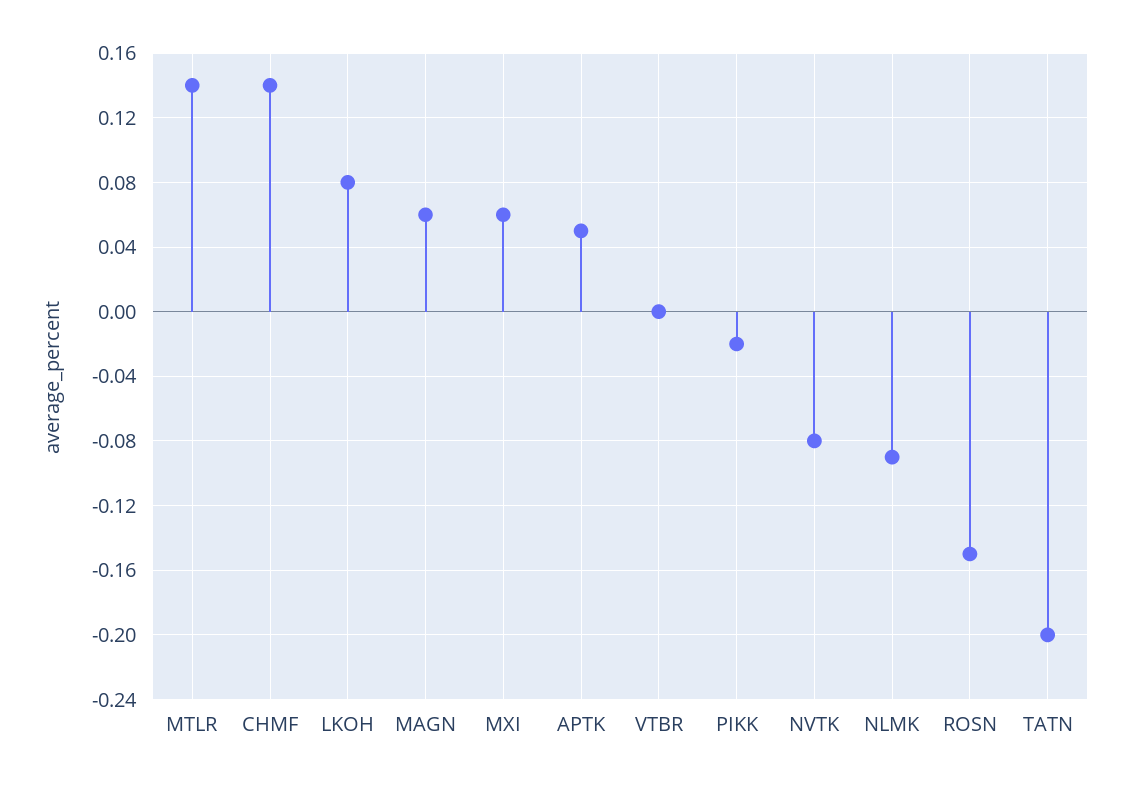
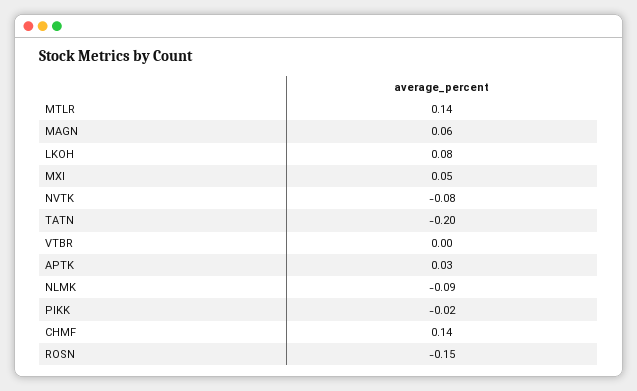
  {
    "MTLR": 0.14,
    "CHMF": 0.14,
    "LKOH": 0.08,
    "MAGN": 0.06,
-   "MXI": 0.06,
+   "MXI": 0.05,
-   "APTK": 0.05,
+   "APTK": 0.03,
    "VTBR": 0,
    "PIKK": -0.02,
    "NVTK": -0.08,
    "NLMK": -0.09,
    "ROSN": -0.15,
    "TATN": -0.2
  }

